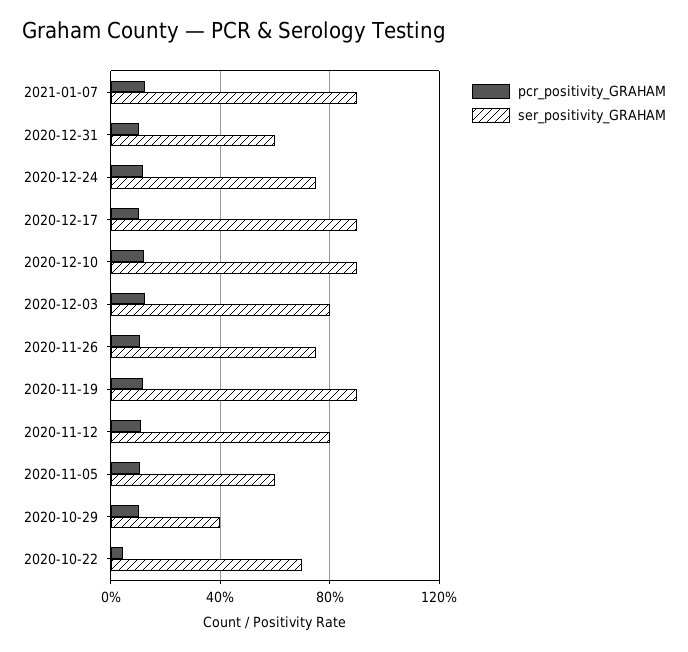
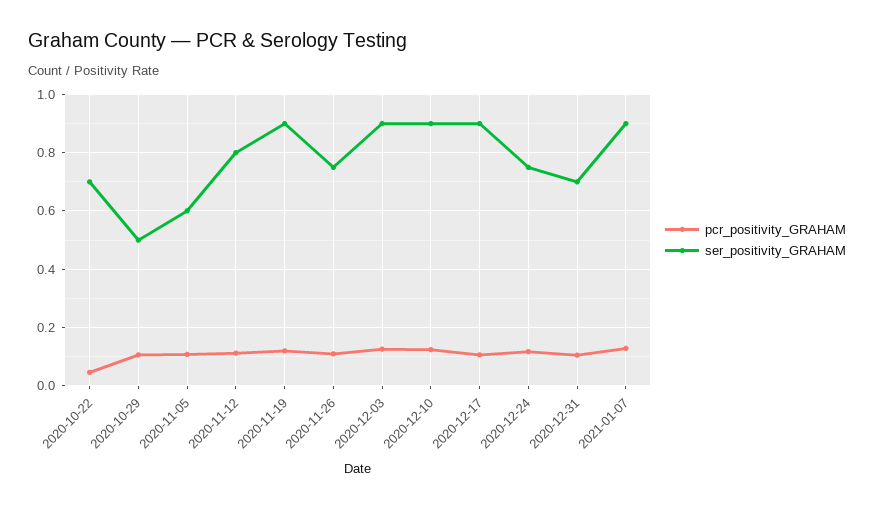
  {
    "pcr_positivity_GRAHAM": {
      "2021-01-07": 0.125,
      "2020-12-31": 0.1,
      "2020-12-24": 0.125,
      "2020-12-17": 0.1,
      "2020-12-10": 0.125,
      "2020-12-03": 0.125,
      "2020-11-26": 0.1,
      "2020-11-19": 0.125,
      "2020-11-12": 0.1,
      "2020-11-05": 0.1,
      "2020-10-29": 0.1,
      "2020-10-22": 0.05
    },
    "ser_positivity_GRAHAM": {
      "2021-01-07": 0.9,
-     "2020-12-31": 0.6,
+     "2020-12-31": 0.7,
      "2020-12-24": 0.75,
      "2020-12-17": 0.9,
      "2020-12-10": 0.9,
-     "2020-12-03": 0.8,
+     "2020-12-03": 0.9,
      "2020-11-26": 0.75,
      "2020-11-19": 0.9,
      "2020-11-12": 0.8,
      "2020-11-05": 0.6,
-     "2020-10-29": 0.4,
+     "2020-10-29": 0.5,
      "2020-10-22": 0.7
    }
  }

